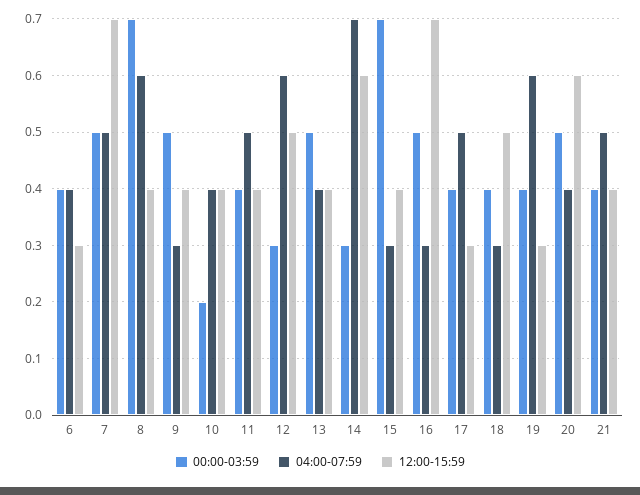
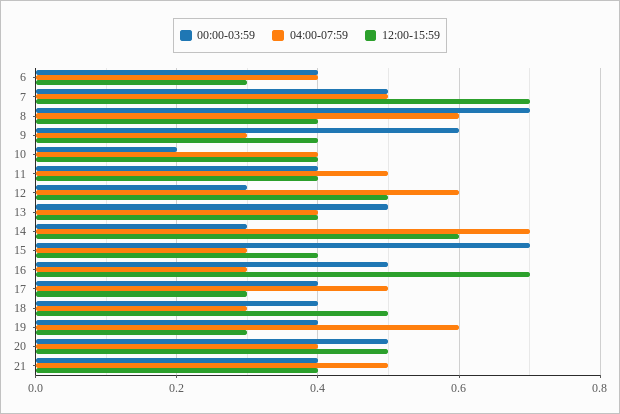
  {
    "00:00-03:59": {
      "6": 0.4,
      "7": 0.5,
      "8": 0.7,
-     "9": 0.5,
+     "9": 0.6,
      "10": 0.2,
      "11": 0.4,
      "12": 0.3,
      "13": 0.5,
      "14": 0.3,
      "15": 0.7,
      "16": 0.5,
      "17": 0.4,
      "18": 0.4,
      "19": 0.4,
      "20": 0.5,
      "21": 0.4
    },
    "04:00-07:59": {
      "6": 0.4,
      "7": 0.5,
      "8": 0.6,
      "9": 0.3,
      "10": 0.4,
      "11": 0.5,
      "12": 0.6,
      "13": 0.4,
      "14": 0.7,
      "15": 0.3,
      "16": 0.3,
      "17": 0.5,
      "18": 0.3,
      "19": 0.6,
      "20": 0.4,
      "21": 0.5
    },
    "12:00-15:59": {
      "6": 0.3,
      "7": 0.7,
      "8": 0.4,
      "9": 0.4,
      "10": 0.4,
      "11": 0.4,
      "12": 0.5,
      "13": 0.4,
      "14": 0.6,
      "15": 0.4,
      "16": 0.7,
      "17": 0.3,
      "18": 0.5,
      "19": 0.3,
-     "20": 0.6,
+     "20": 0.5,
      "21": 0.4
    }
  }

